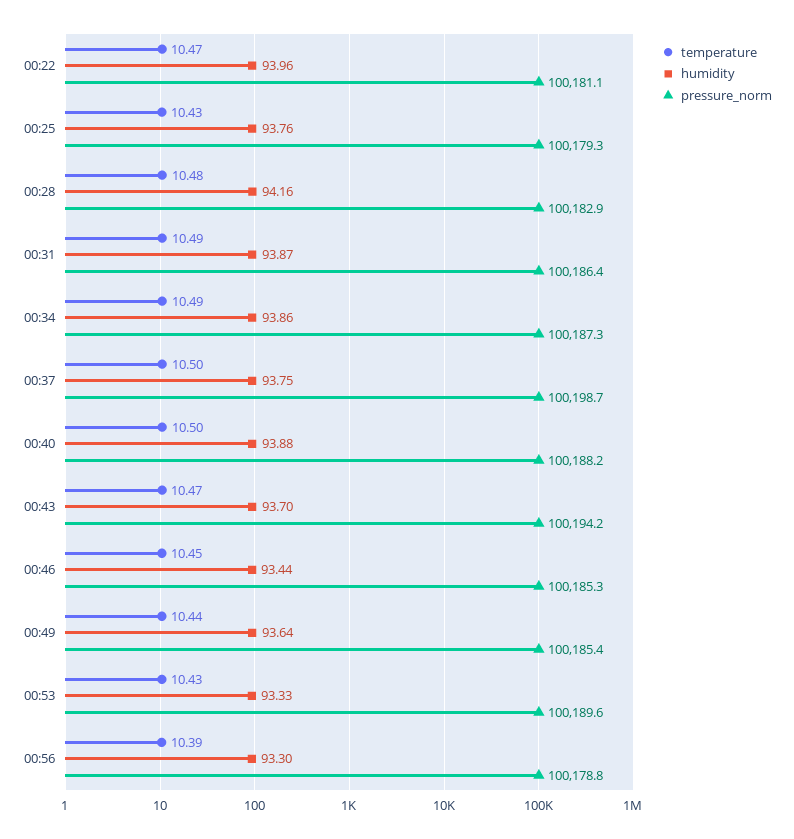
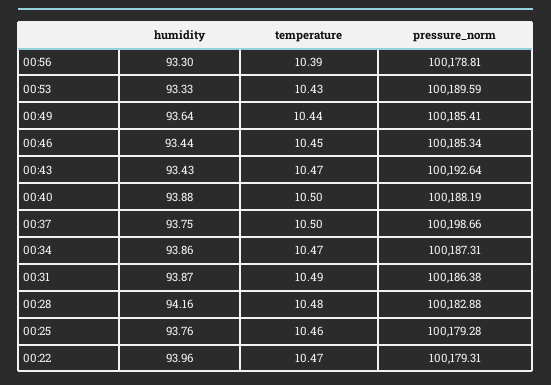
  {
    "temperature": {
      "00:22": 10.47,
-     "00:25": 10.43,
+     "00:25": 10.46,
      "00:28": 10.48,
      "00:31": 10.49,
-     "00:34": 10.49,
+     "00:34": 10.47,
      "00:37": 10.5,
      "00:40": 10.5,
      "00:43": 10.47,
      "00:46": 10.45,
      "00:49": 10.44,
      "00:53": 10.43,
      "00:56": 10.39
    },
    "humidity": {
      "00:22": 93.96,
      "00:25": 93.76,
      "00:28": 94.16,
      "00:31": 93.87,
      "00:34": 93.86,
      "00:37": 93.75,
      "00:40": 93.88,
-     "00:43": 93.7,
+     "00:43": 93.43,
      "00:46": 93.44,
      "00:49": 93.64,
      "00:53": 93.33,
      "00:56": 93.3
    },
    "pressure_norm": {
-     "00:22": 100181.1,
+     "00:22": 100179.31,
      "00:25": 100179.28,
      "00:28": 100182.88,
      "00:31": 100186.38,
      "00:34": 100187.31,
      "00:37": 100198.66,
      "00:40": 100188.19,
-     "00:43": 100194.2,
+     "00:43": 100192.64,
      "00:46": 100185.34,
      "00:49": 100185.41,
      "00:53": 100189.59,
      "00:56": 100178.81
    }
  }

